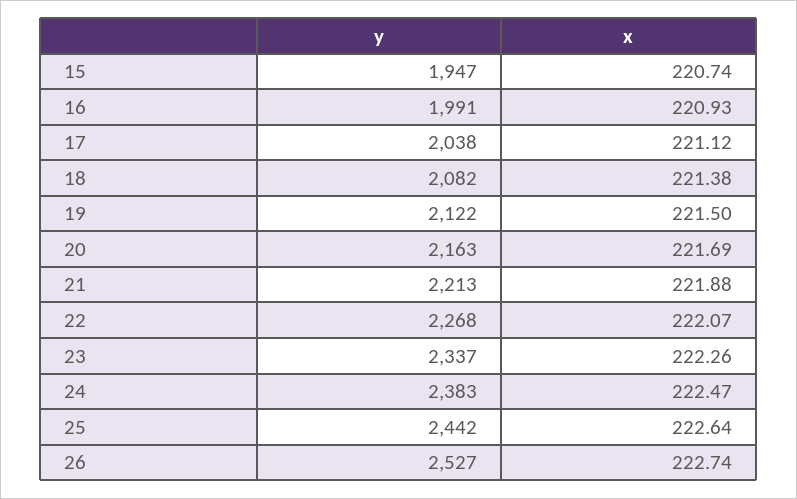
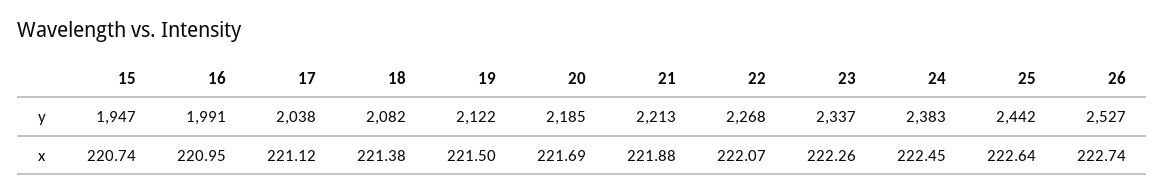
  {
    "y": {
      "15": 1947,
      "16": 1991,
      "17": 2038,
      "18": 2082,
      "19": 2122,
-     "20": 2163,
+     "20": 2185,
      "21": 2213,
      "22": 2268,
      "23": 2337,
      "24": 2383,
      "25": 2442,
      "26": 2527
    },
    "x": {
      "15": 220.74,
-     "16": 220.93,
+     "16": 220.95,
      "17": 221.12,
      "18": 221.38,
      "19": 221.5,
      "20": 221.69,
      "21": 221.88,
      "22": 222.07,
      "23": 222.26,
-     "24": 222.47,
+     "24": 222.45,
      "25": 222.64,
      "26": 222.74
    }
  }

